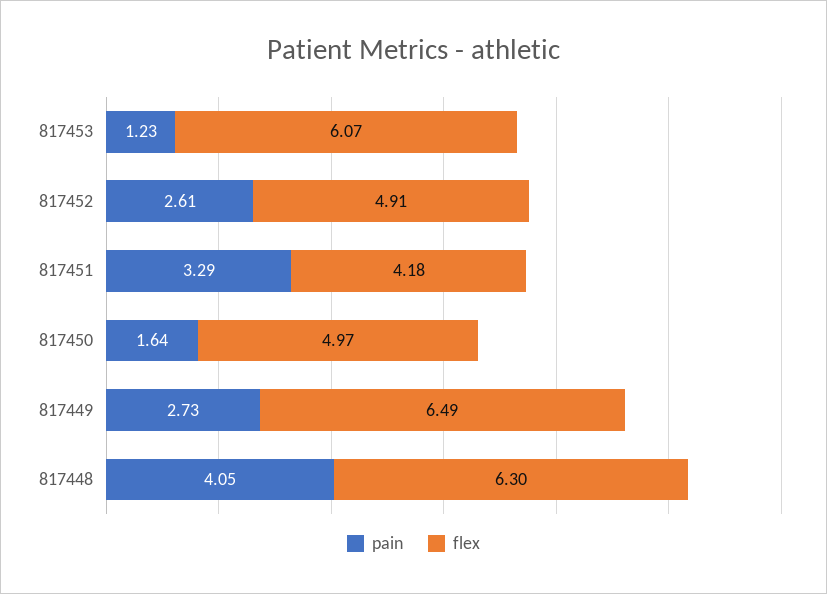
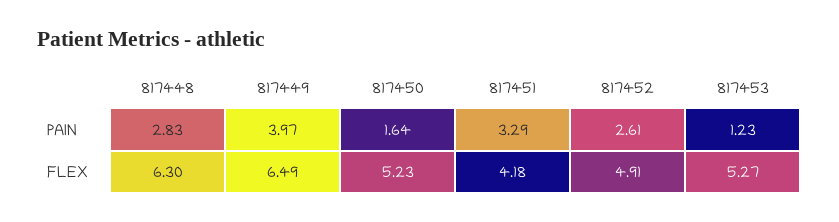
  {
    "pain": {
      "817453": 1.23,
      "817452": 2.61,
      "817451": 3.29,
      "817450": 1.64,
-     "817449": 2.73,
+     "817449": 3.97,
-     "817448": 4.05
+     "817448": 2.83
    },
    "flex": {
-     "817453": 6.07,
+     "817453": 5.27,
      "817452": 4.91,
      "817451": 4.18,
-     "817450": 4.97,
+     "817450": 5.23,
      "817449": 6.49,
      "817448": 6.3
    }
  }

